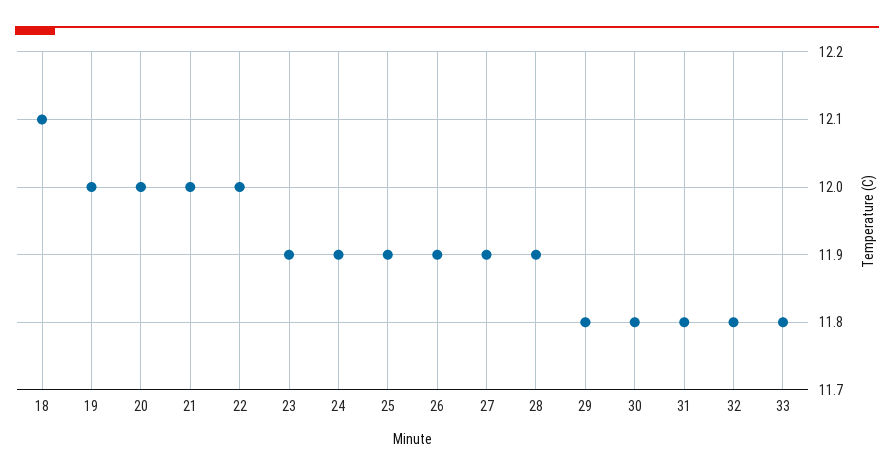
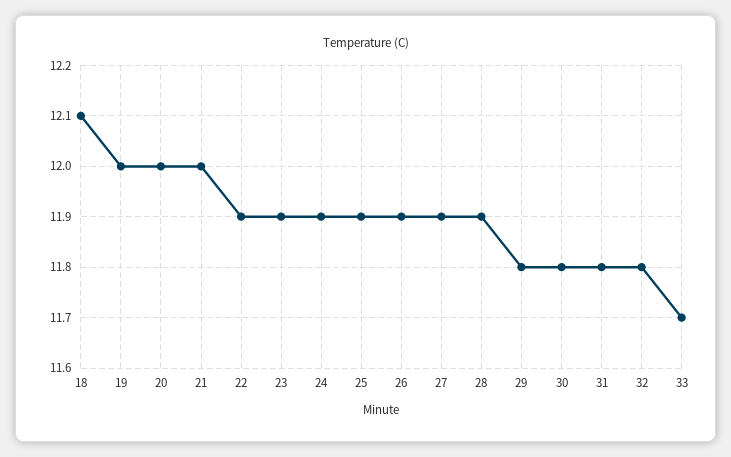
  {
    "18": 12.1,
    "19": 12,
    "20": 12,
    "21": 12,
-   "22": 12,
+   "22": 11.9,
    "23": 11.9,
    "24": 11.9,
    "25": 11.9,
    "26": 11.9,
    "27": 11.9,
    "28": 11.9,
    "29": 11.8,
    "30": 11.8,
    "31": 11.8,
    "32": 11.8,
-   "33": 11.8
+   "33": 11.7
  }

